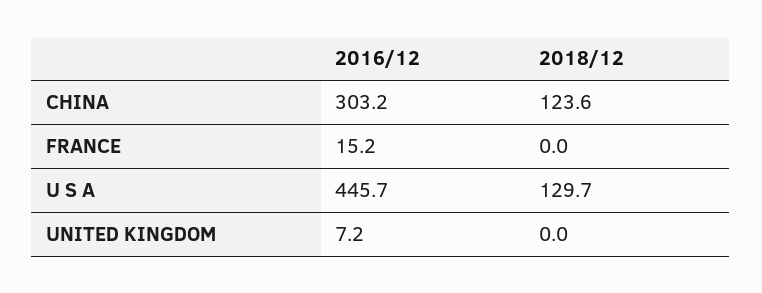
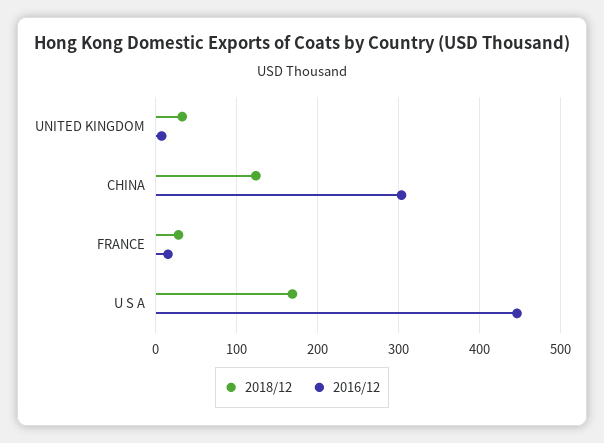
  {
    "2016/12": {
      "CHINA": 303.2,
      "FRANCE": 15.2,
      "U S A": 445.7,
      "UNITED KINGDOM": 7.2
    },
    "2018/12": {
      "CHINA": 123.6,
-     "FRANCE": 0,
+     "FRANCE": 30,
-     "U S A": 129.7,
+     "U S A": 170,
-     "UNITED KINGDOM": 0
+     "UNITED KINGDOM": 30
    }
  }

